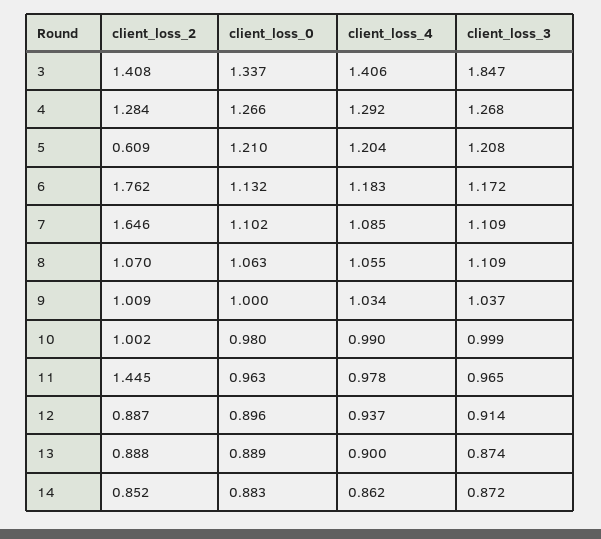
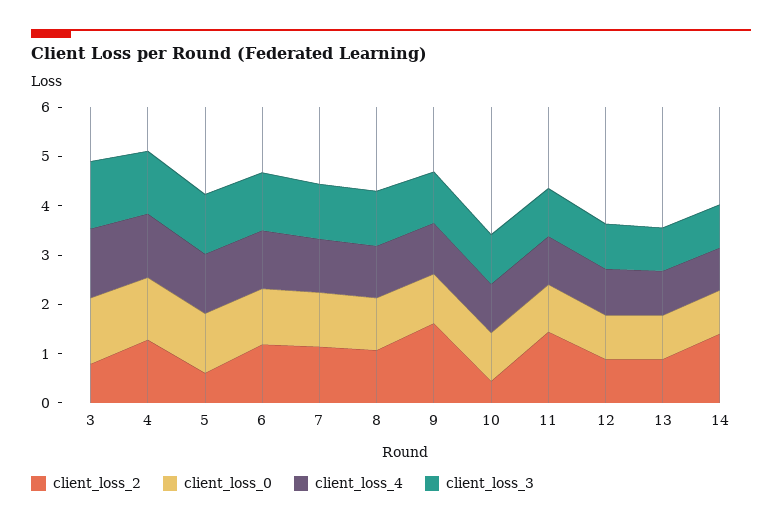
  {
    "client_loss_2": {
-     "3": 1.408,
+     "3": 0.8,
      "4": 1.284,
      "5": 0.609,
-     "6": 1.762,
+     "6": 1.2,
-     "7": 1.646,
+     "7": 1.2,
      "8": 1.07,
-     "9": 1.009,
+     "9": 1.6,
-     "10": 1.002,
+     "10": 0.4,
      "11": 1.445,
      "12": 0.887,
      "13": 0.888,
-     "14": 0.852
+     "14": 1.4
    },
    "client_loss_0": {
      "3": 1.337,
      "4": 1.266,
      "5": 1.21,
      "6": 1.132,
      "7": 1.102,
      "8": 1.063,
      "9": 1,
      "10": 0.98,
      "11": 0.963,
      "12": 0.896,
      "13": 0.889,
      "14": 0.883
    },
    "client_loss_4": {
      "3": 1.406,
      "4": 1.292,
      "5": 1.204,
      "6": 1.183,
      "7": 1.085,
      "8": 1.055,
      "9": 1.034,
      "10": 0.99,
      "11": 0.978,
      "12": 0.937,
      "13": 0.9,
      "14": 0.862
    },
    "client_loss_3": {
-     "3": 1.847,
+     "3": 1.4,
      "4": 1.268,
      "5": 1.208,
      "6": 1.172,
      "7": 1.109,
      "8": 1.109,
      "9": 1.037,
      "10": 0.999,
      "11": 0.965,
      "12": 0.914,
      "13": 0.874,
      "14": 0.872
    }
  }

